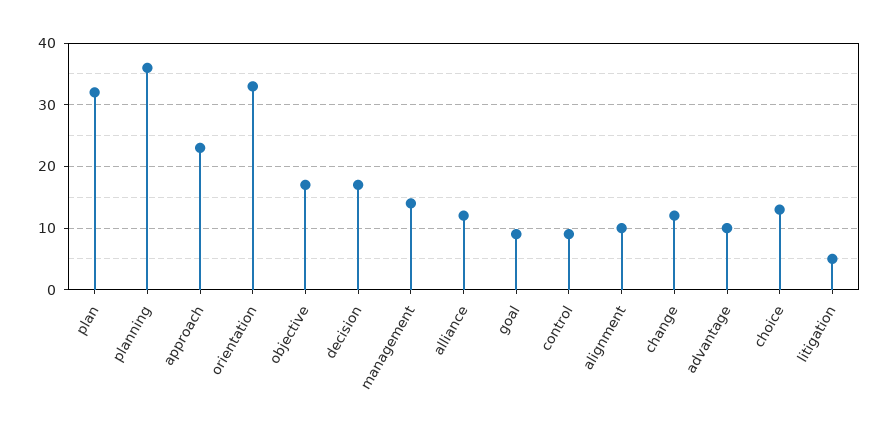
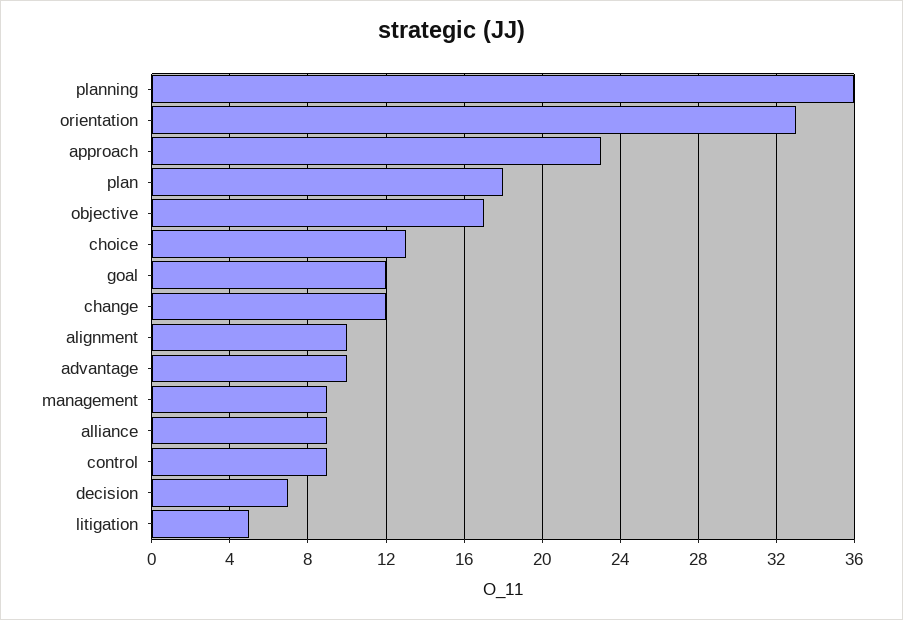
  {
-   "plan": 32,
+   "plan": 18,
    "planning": 36,
    "approach": 23,
    "orientation": 33,
    "objective": 17,
-   "decision": 17,
+   "decision": 7,
-   "management": 14,
+   "management": 9,
-   "alliance": 12,
+   "alliance": 9,
-   "goal": 9,
+   "goal": 12,
    "control": 9,
    "alignment": 10,
    "change": 12,
    "advantage": 10,
    "choice": 13,
    "litigation": 5
  }

